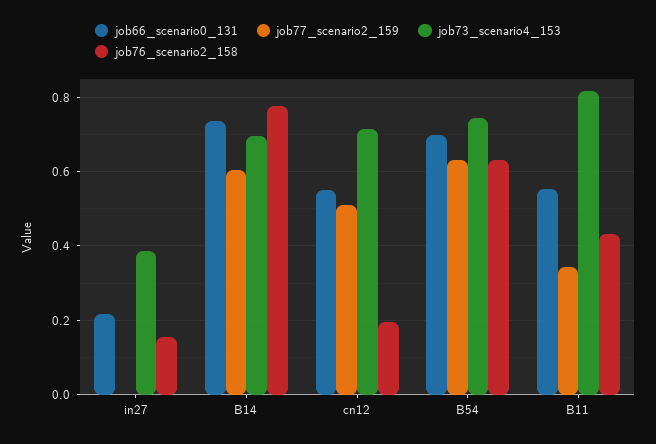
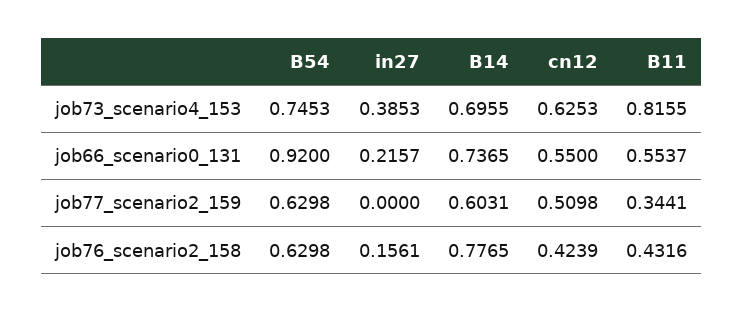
  {
    "job66_scenario0_131": {
      "in27": 0.2157,
      "B14": 0.7365,
      "cn12": 0.55,
-     "B54": 0.7,
+     "B54": 0.92,
      "B11": 0.5537
    },
    "job77_scenario2_159": {
      "in27": 0,
      "B14": 0.6031,
      "cn12": 0.5098,
      "B54": 0.6298,
      "B11": 0.3441
    },
    "job73_scenario4_153": {
      "in27": 0.3853,
      "B14": 0.6955,
-     "cn12": 0.72,
+     "cn12": 0.6253,
      "B54": 0.7453,
      "B11": 0.8155
    },
    "job76_scenario2_158": {
      "in27": 0.1561,
      "B14": 0.7765,
-     "cn12": 0.2,
+     "cn12": 0.4239,
      "B54": 0.6298,
      "B11": 0.4316
    }
  }

